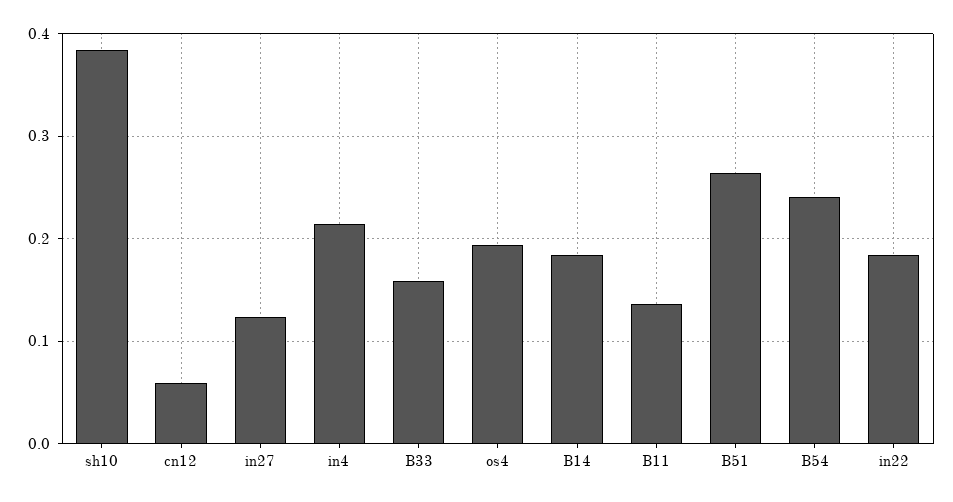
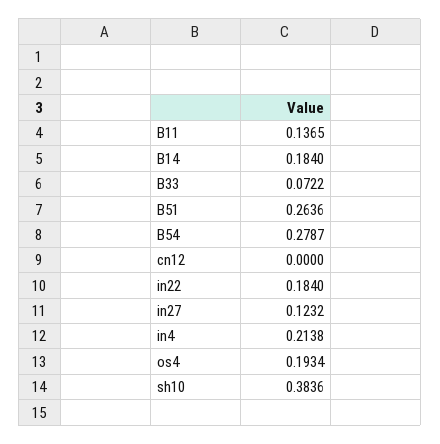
  {
    "sh10": 0.3836,
-   "cn12": 0.06,
+   "cn12": 0,
    "in27": 0.1232,
    "in4": 0.2138,
-   "B33": 0.16,
+   "B33": 0.0722,
    "os4": 0.1934,
    "B14": 0.184,
    "B11": 0.1365,
    "B51": 0.2636,
-   "B54": 0.24,
+   "B54": 0.2787,
    "in22": 0.184
  }

